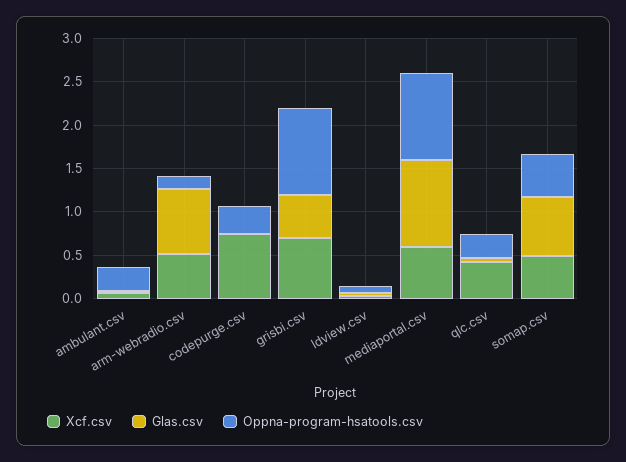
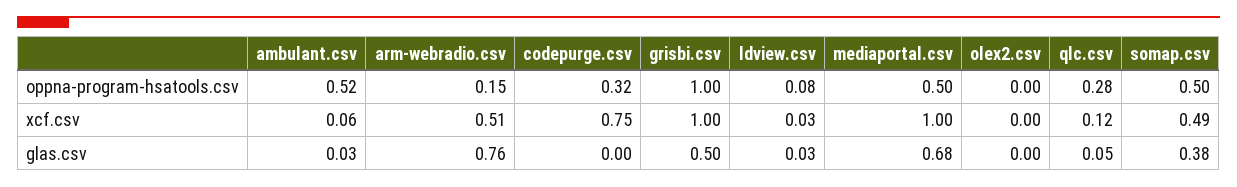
  {
    "Xcf.csv": {
      "ambulant.csv": 0.06,
      "arm-webradio.csv": 0.51,
      "codepurge.csv": 0.75,
-     "grisbi.csv": 0.7,
+     "grisbi.csv": 1,
      "ldview.csv": 0.03,
-     "mediaportal.csv": 0.6,
+     "mediaportal.csv": 1,
-     "qlc.csv": 0.4,
+     "qlc.csv": 0.12,
-     "somap.csv": 0.49
+     "somap.csv": 0.49,
+     "olex2.csv": 0
    },
    "Glas.csv": {
      "ambulant.csv": 0.03,
      "arm-webradio.csv": 0.76,
      "codepurge.csv": 0,
      "grisbi.csv": 0.5,
      "ldview.csv": 0.03,
-     "mediaportal.csv": 1,
+     "mediaportal.csv": 0.68,
      "qlc.csv": 0.05,
-     "somap.csv": 0.7
+     "somap.csv": 0.38,
+     "olex2.csv": 0
    },
    "Oppna-program-hsatools.csv": {
-     "ambulant.csv": 0.3,
+     "ambulant.csv": 0.52,
      "arm-webradio.csv": 0.15,
      "codepurge.csv": 0.32,
      "grisbi.csv": 1,
      "ldview.csv": 0.08,
-     "mediaportal.csv": 1,
+     "mediaportal.csv": 0.5,
      "qlc.csv": 0.28,
-     "somap.csv": 0.5
+     "somap.csv": 0.5,
+     "olex2.csv": 0
    }
  }

